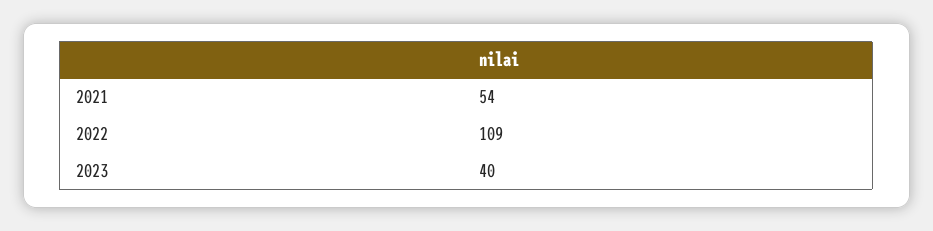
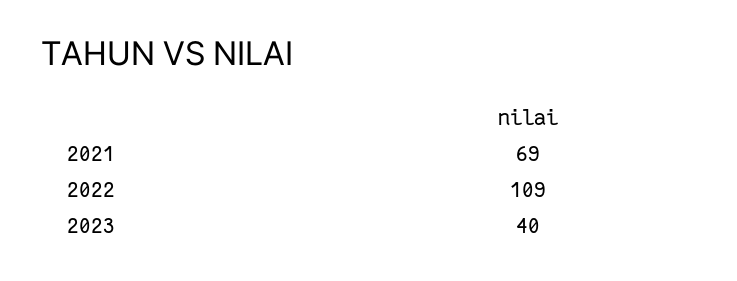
  {
-   "2021": 54,
+   "2021": 69,
    "2022": 109,
    "2023": 40
  }

